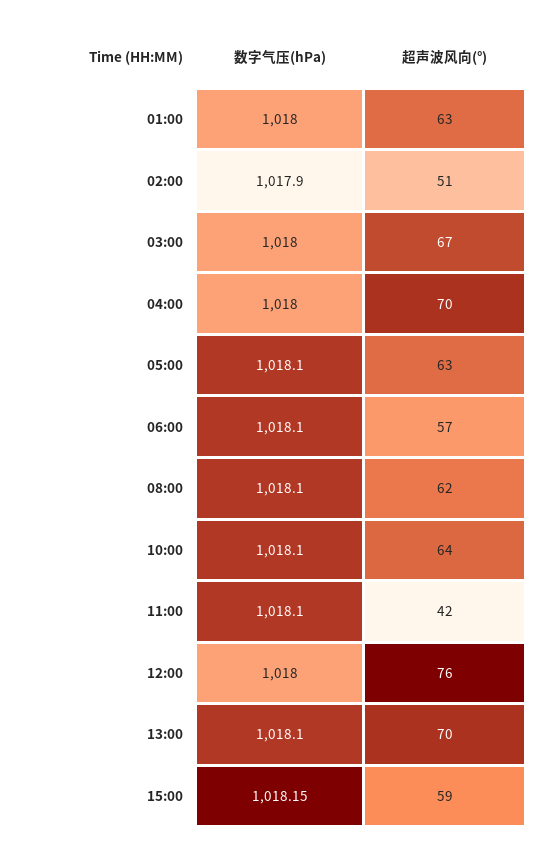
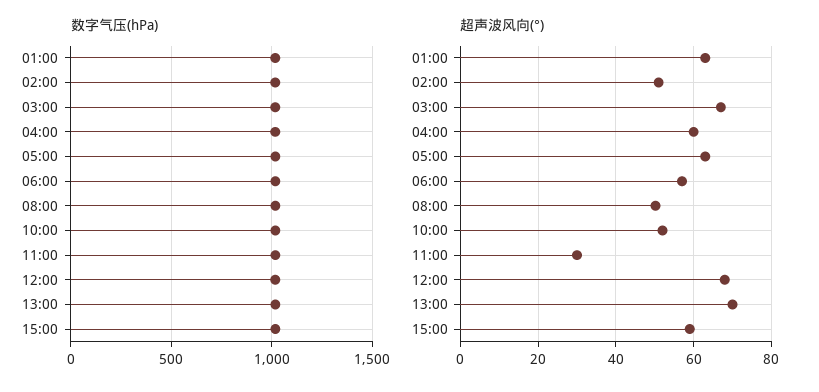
  {
    "数字气压(hPa)": {
      "01:00": 1018,
      "02:00": 1017.9,
      "03:00": 1018,
      "04:00": 1018,
      "05:00": 1018.1,
      "06:00": 1018.1,
      "08:00": 1018.1,
      "10:00": 1018.1,
      "11:00": 1018.1,
      "12:00": 1018,
      "13:00": 1018.1,
      "15:00": 1018.15
    },
    "超声波风向(°)": {
      "01:00": 63,
      "02:00": 51,
      "03:00": 67,
-     "04:00": 70,
+     "04:00": 60,
      "05:00": 63,
      "06:00": 57,
-     "08:00": 62,
+     "08:00": 50,
-     "10:00": 64,
+     "10:00": 52,
-     "11:00": 42,
+     "11:00": 30,
-     "12:00": 76,
+     "12:00": 68,
      "13:00": 70,
      "15:00": 59
    }
  }

